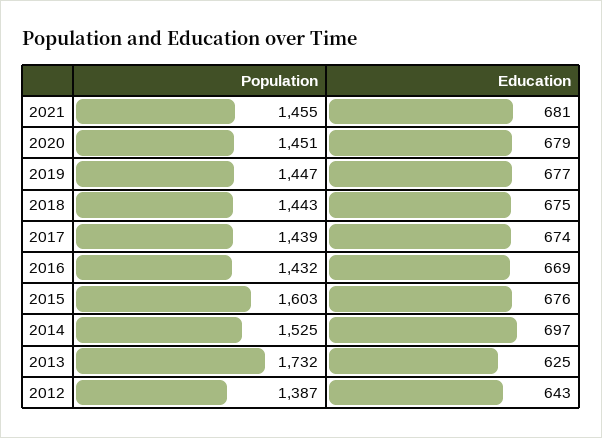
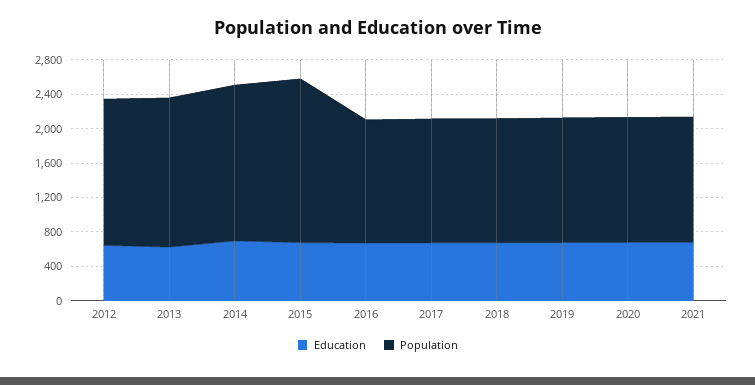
  {
    "Population": {
      "2021": 1455,
      "2020": 1451,
      "2019": 1447,
      "2018": 1443,
      "2017": 1439,
      "2016": 1432,
-     "2015": 1603,
+     "2015": 1900,
-     "2014": 1525,
+     "2014": 1800,
      "2013": 1732,
-     "2012": 1387
+     "2012": 1700
    },
    "Education": {
      "2021": 681,
      "2020": 679,
      "2019": 677,
      "2018": 675,
      "2017": 674,
      "2016": 669,
      "2015": 676,
      "2014": 697,
      "2013": 625,
      "2012": 643
    }
  }

